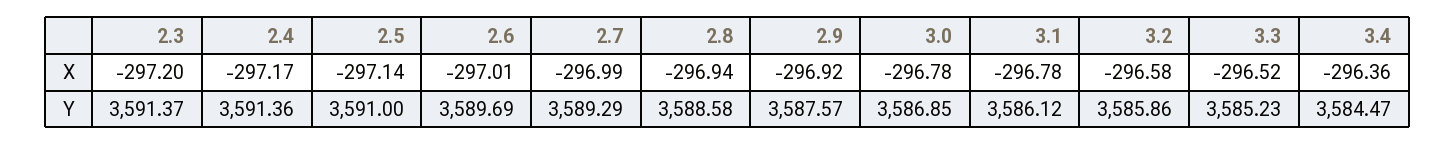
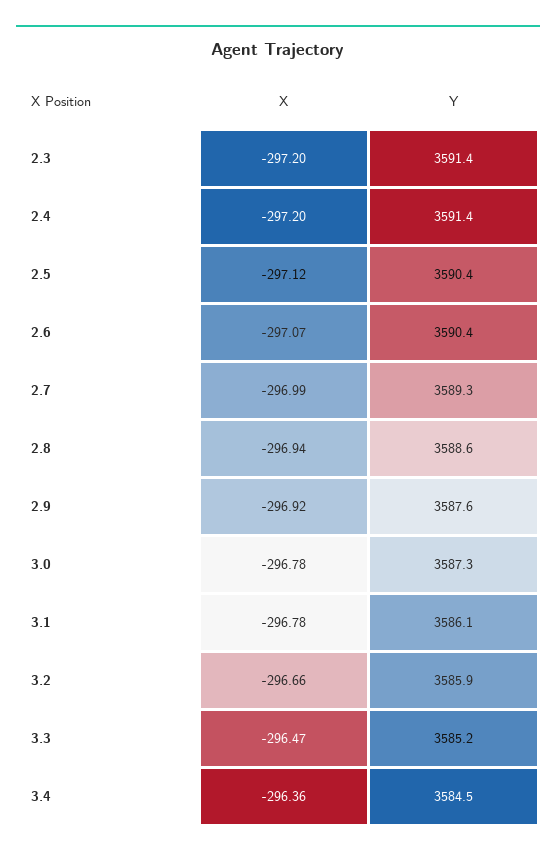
  {
    "2.3": {
      "X": -297.2,
      "Y": 3591.37
    },
    "2.4": {
-     "X": -297.17,
+     "X": -297.2,
      "Y": 3591.36
    },
    "2.5": {
-     "X": -297.14,
+     "X": -297.12,
-     "Y": 3591
+     "Y": 3590.4
    },
    "2.6": {
-     "X": -297.01,
+     "X": -297.07,
-     "Y": 3589.69
+     "Y": 3590.4
    },
    "2.7": {
      "X": -296.99,
      "Y": 3589.29
    },
    "2.8": {
      "X": -296.94,
      "Y": 3588.58
    },
    "2.9": {
      "X": -296.92,
      "Y": 3587.57
    },
    "3.0": {
      "X": -296.78,
-     "Y": 3586.85
+     "Y": 3587.3
    },
    "3.1": {
      "X": -296.78,
      "Y": 3586.12
    },
    "3.2": {
-     "X": -296.58,
+     "X": -296.66,
      "Y": 3585.86
    },
    "3.3": {
-     "X": -296.52,
+     "X": -296.47,
      "Y": 3585.23
    },
    "3.4": {
      "X": -296.36,
      "Y": 3584.47
    }
  }

